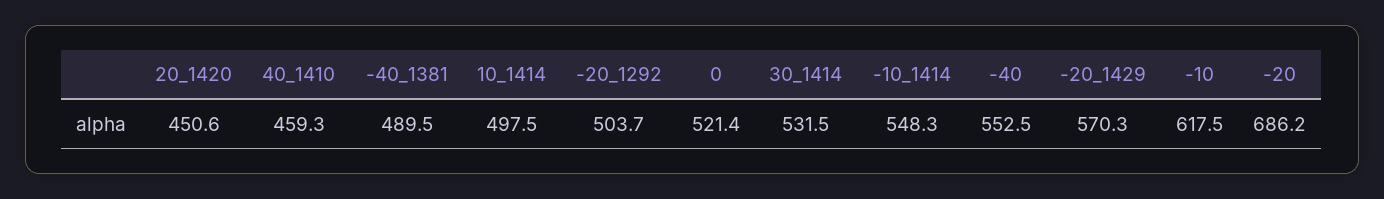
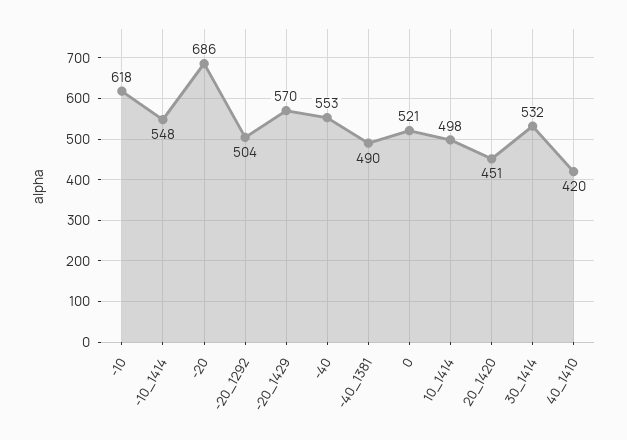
  {
    "20_1420": 450.6,
-   "40_1410": 459.3,
+   "40_1410": 420,
    "-40_1381": 489.5,
    "10_1414": 497.5,
    "-20_1292": 503.7,
    "0": 521.4,
    "30_1414": 531.5,
    "-10_1414": 548.3,
    "-40": 552.5,
    "-20_1429": 570.3,
    "-10": 617.5,
    "-20": 686.2
  }

